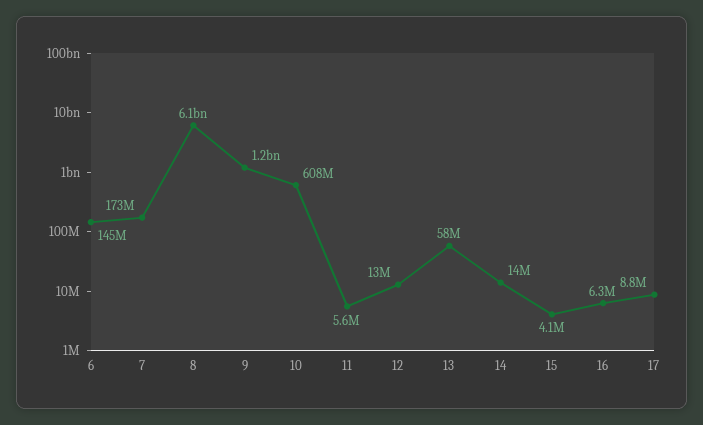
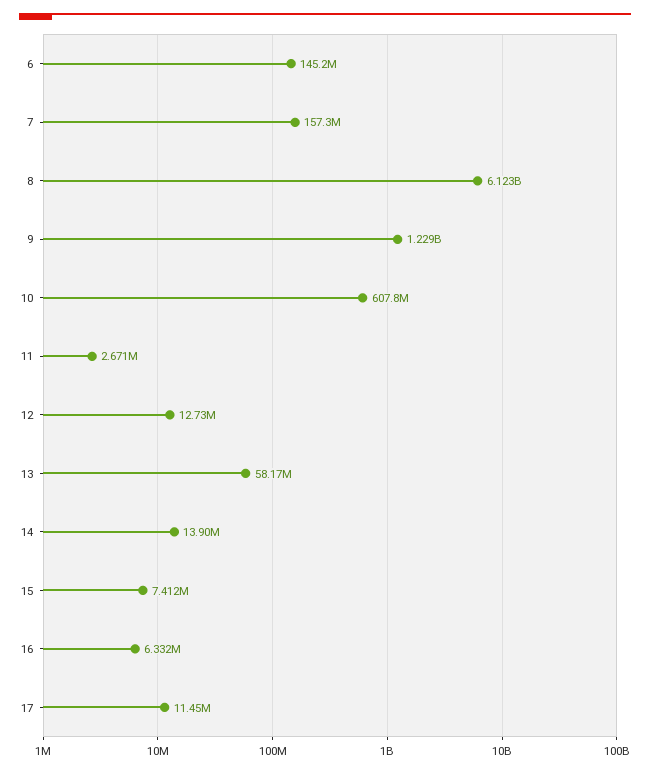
  {
    "6": 145200000,
-   "7": 173000000,
+   "7": 157300000,
    "8": 6123000000,
    "9": 1229000000,
    "10": 607800000,
-   "11": 5600000,
+   "11": 2671000,
    "12": 12730000,
    "13": 58170000,
    "14": 13900000,
-   "15": 4100000,
+   "15": 7412000,
    "16": 6332000,
-   "17": 8800000
+   "17": 11450000
  }

